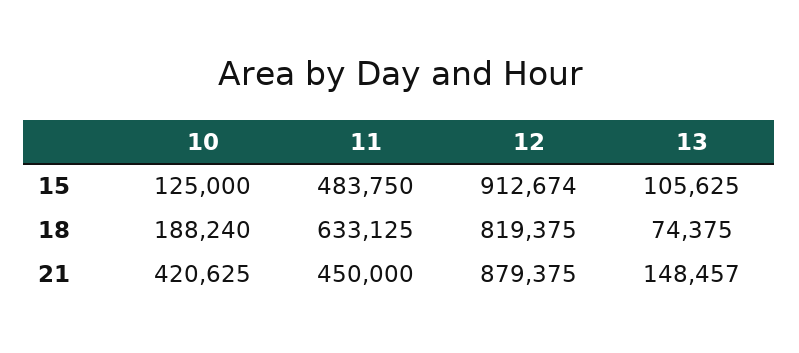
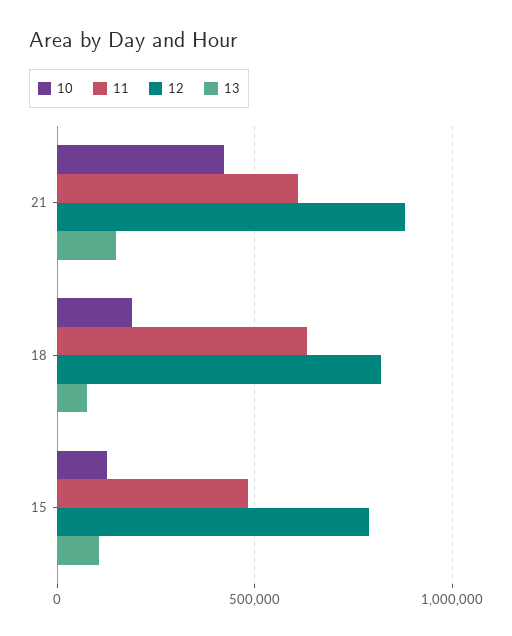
  {
    "10": {
      "15": 125000,
      "18": 188240,
      "21": 420625
    },
    "11": {
      "15": 483750,
      "18": 633125,
-     "21": 450000
+     "21": 600000
    },
    "12": {
-     "15": 912674,
+     "15": 800000,
      "18": 819375,
      "21": 879375
    },
    "13": {
      "15": 105625,
      "18": 74375,
      "21": 148457
    }
  }

